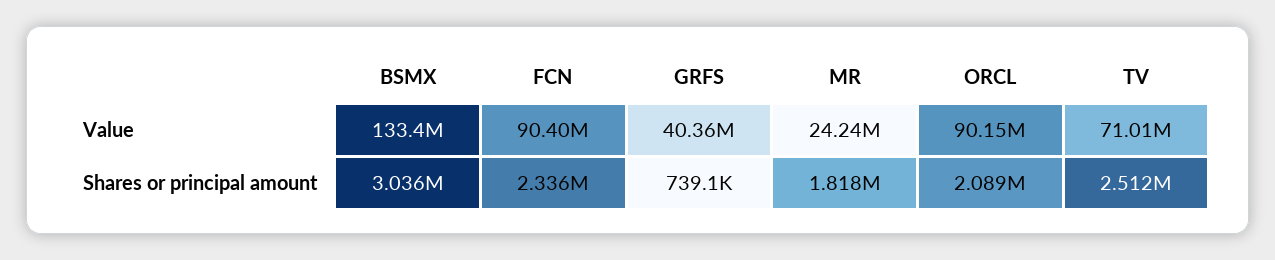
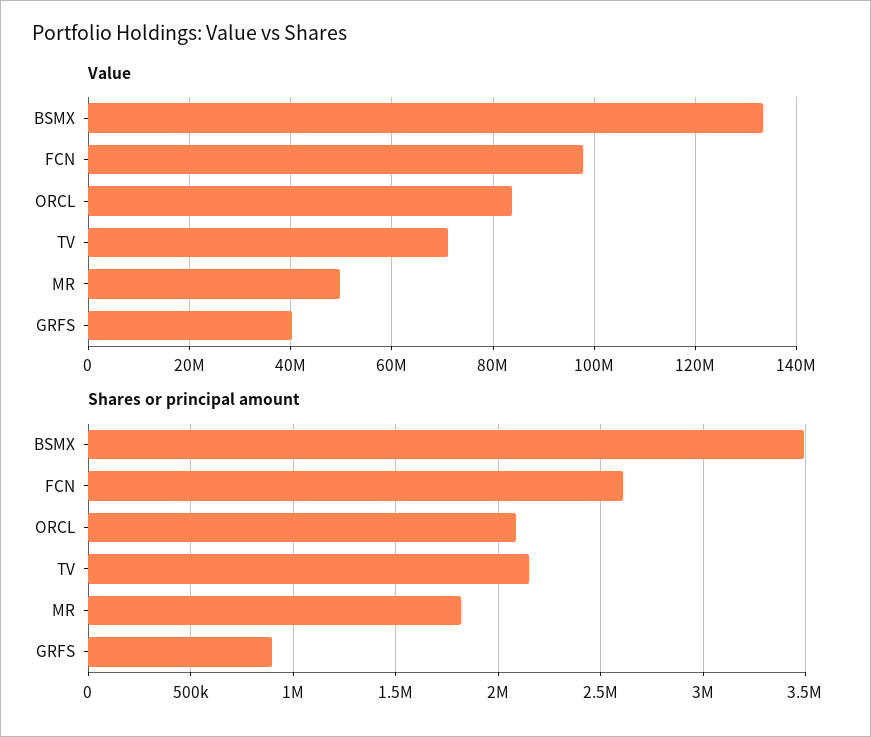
  {
    "Value": {
      "BSMX": 133400000,
-     "FCN": 90400000,
+     "FCN": 98000000,
      "GRFS": 40360000,
-     "MR": 24240000,
+     "MR": 50000000,
-     "ORCL": 90150000,
+     "ORCL": 84000000,
      "TV": 71010000
    },
    "Shares or principal amount": {
-     "BSMX": 3036000,
+     "BSMX": 3500000,
-     "FCN": 2336000,
+     "FCN": 2600000,
-     "GRFS": 739100,
+     "GRFS": 900000,
      "MR": 1818000,
      "ORCL": 2089000,
-     "TV": 2512000
+     "TV": 2150000
    }
  }

